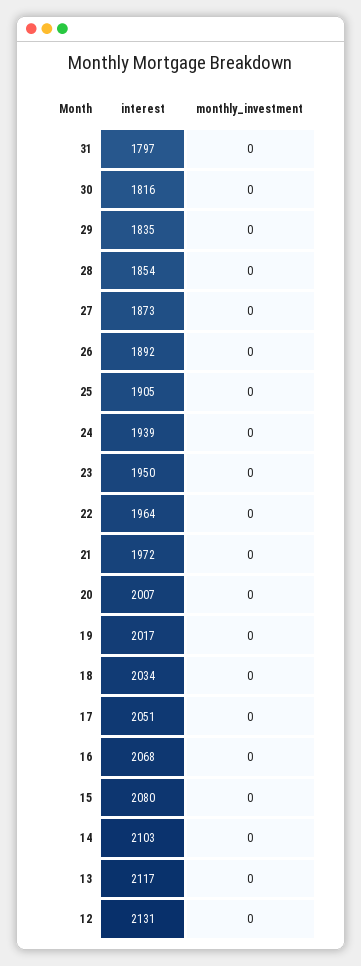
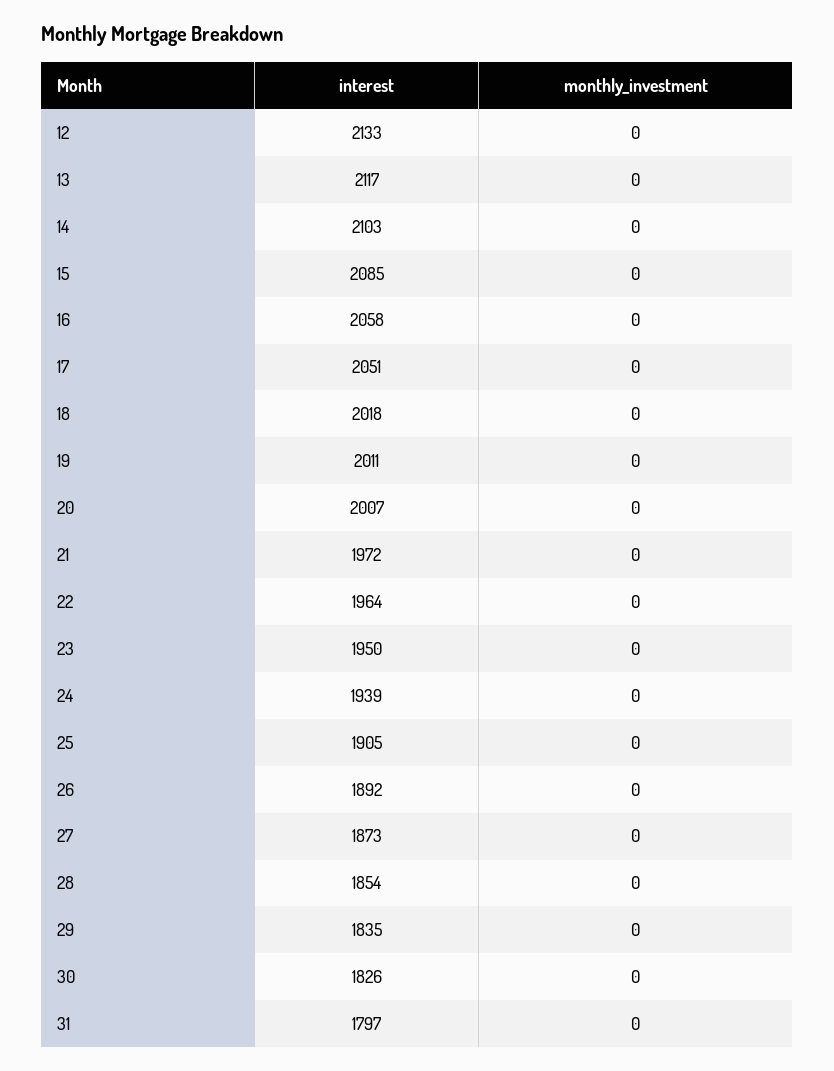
  {
    "interest": {
      "31": 1797,
-     "30": 1816,
+     "30": 1826,
      "29": 1835,
      "28": 1854,
      "27": 1873,
      "26": 1892,
      "25": 1905,
      "24": 1939,
      "23": 1950,
      "22": 1964,
      "21": 1972,
      "20": 2007,
-     "19": 2017,
+     "19": 2011,
-     "18": 2034,
+     "18": 2018,
      "17": 2051,
-     "16": 2068,
+     "16": 2058,
-     "15": 2080,
+     "15": 2085,
      "14": 2103,
      "13": 2117,
-     "12": 2131
+     "12": 2133
    },
    "monthly_investment": {
      "31": 0,
      "30": 0,
      "29": 0,
      "28": 0,
      "27": 0,
      "26": 0,
      "25": 0,
      "24": 0,
      "23": 0,
      "22": 0,
      "21": 0,
      "20": 0,
      "19": 0,
      "18": 0,
      "17": 0,
      "16": 0,
      "15": 0,
      "14": 0,
      "13": 0,
      "12": 0
    }
  }

